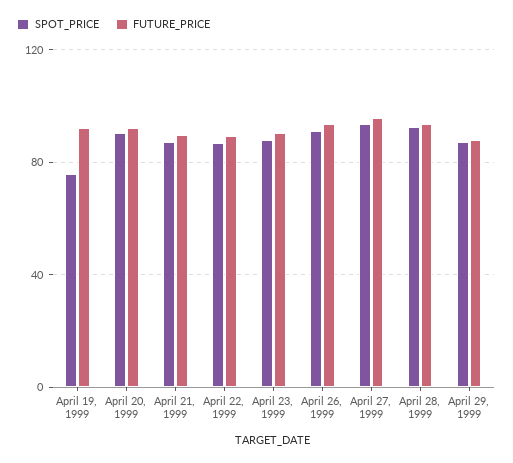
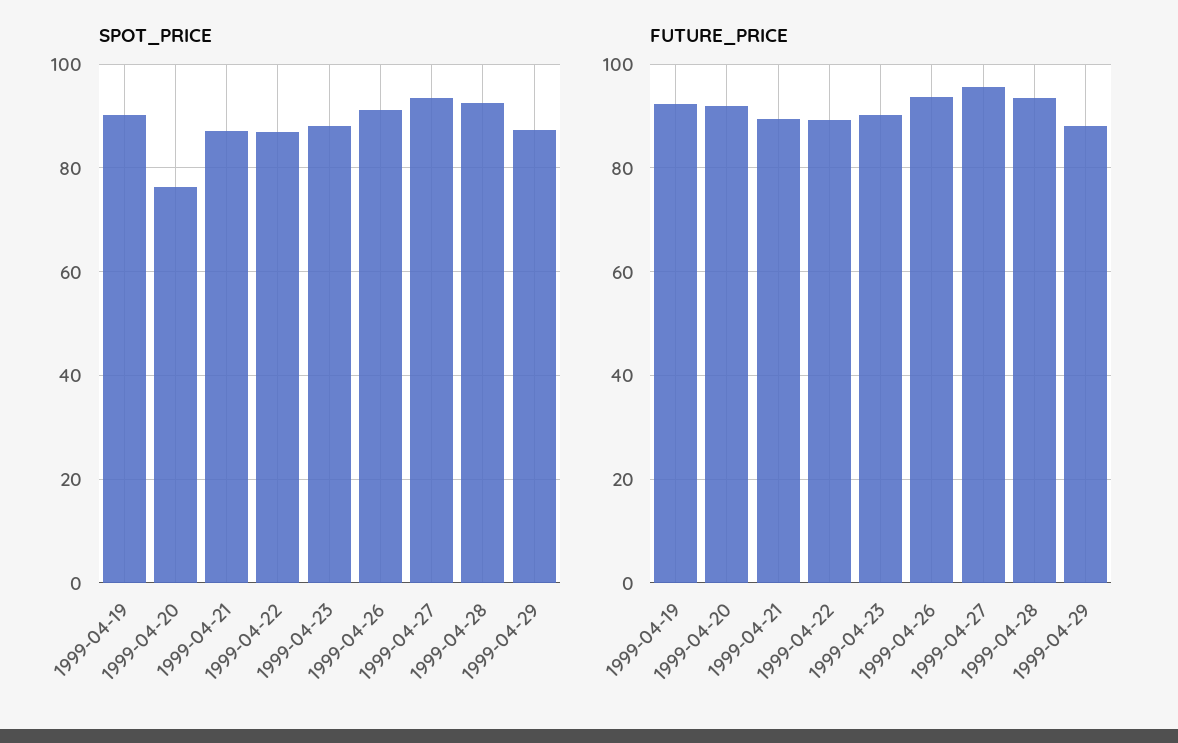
  {
    "SPOT_PRICE": {
-     "April 19, 1999": 75,
+     "April 19, 1999": 90,
-     "April 20, 1999": 90,
+     "April 20, 1999": 76,
      "April 21, 1999": 88,
      "April 22, 1999": 86,
      "April 23, 1999": 88,
      "April 26, 1999": 92,
      "April 27, 1999": 94,
      "April 28, 1999": 92,
      "April 29, 1999": 88
    },
    "FUTURE_PRICE": {
      "April 19, 1999": 92,
      "April 20, 1999": 92,
      "April 21, 1999": 90,
      "April 22, 1999": 90,
      "April 23, 1999": 90,
      "April 26, 1999": 94,
      "April 27, 1999": 96,
      "April 28, 1999": 94,
      "April 29, 1999": 88
    }
  }

